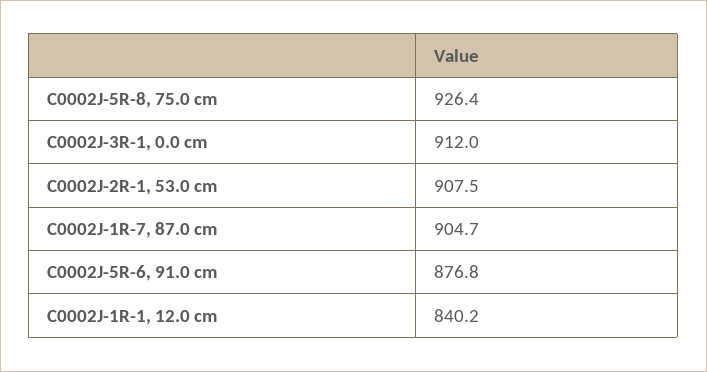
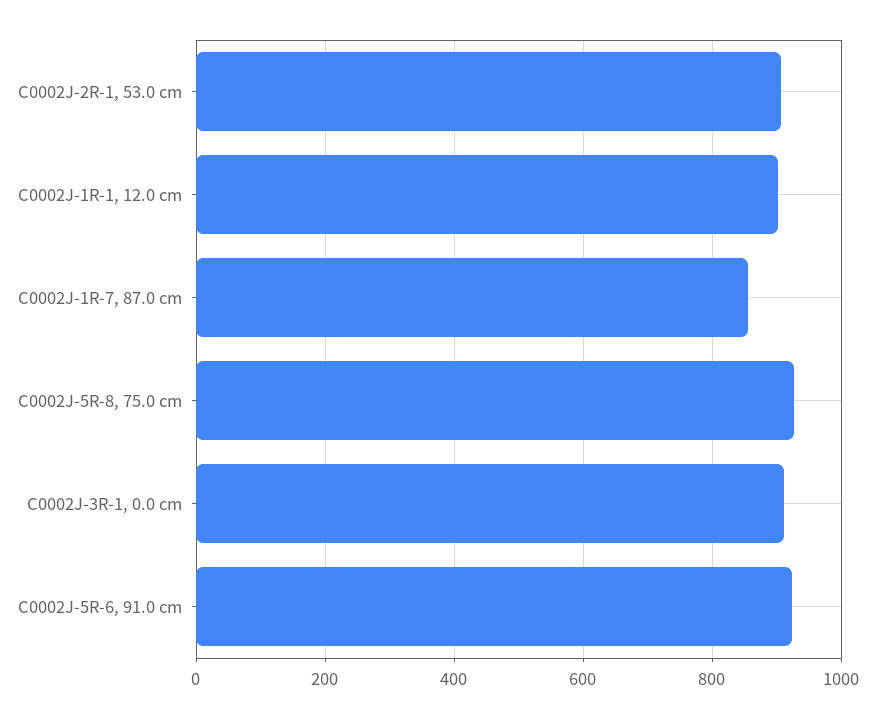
  {
    "C0002J-5R-8, 75.0 cm": 926.4,
    "C0002J-3R-1, 0.0 cm": 912,
    "C0002J-2R-1, 53.0 cm": 907.5,
-   "C0002J-1R-7, 87.0 cm": 904.7,
+   "C0002J-1R-7, 87.0 cm": 860,
-   "C0002J-5R-6, 91.0 cm": 876.8,
+   "C0002J-5R-6, 91.0 cm": 920,
-   "C0002J-1R-1, 12.0 cm": 840.2
+   "C0002J-1R-1, 12.0 cm": 900
  }

